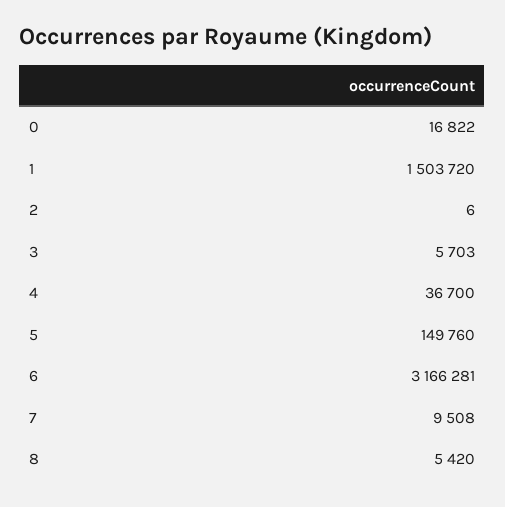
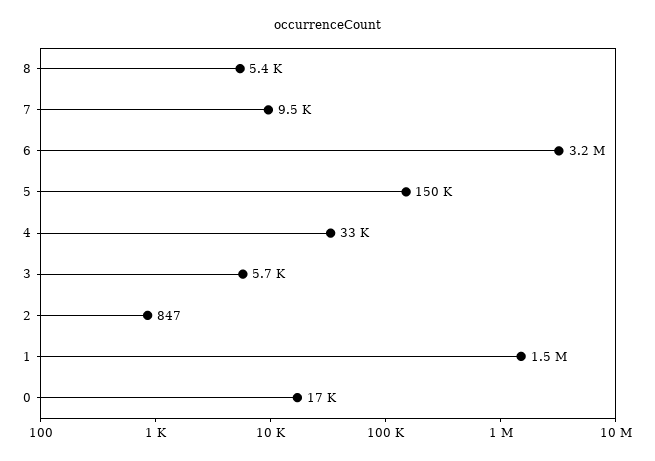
  {
    "0": 16822,
    "1": 1503720,
-   "2": 6,
+   "2": 847,
    "3": 5703,
-   "4": 36700,
+   "4": 33000,
    "5": 149760,
    "6": 3166281,
    "7": 9508,
    "8": 5420
  }

